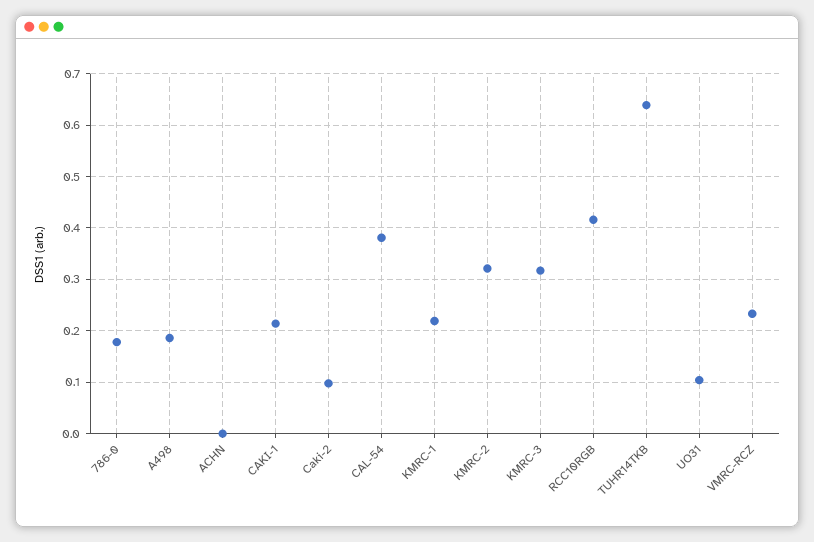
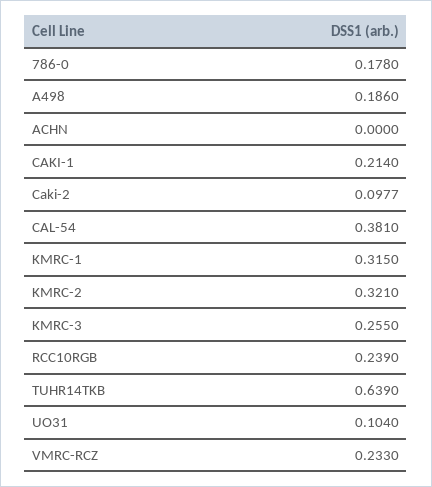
  {
    "786-0": 0.178,
    "A498": 0.186,
    "ACHN": 0,
    "CAKI-1": 0.214,
    "Caki-2": 0.0977,
    "CAL-54": 0.381,
-   "KMRC-1": 0.22,
+   "KMRC-1": 0.315,
    "KMRC-2": 0.321,
-   "KMRC-3": 0.32,
+   "KMRC-3": 0.255,
-   "RCC10RGB": 0.42,
+   "RCC10RGB": 0.239,
    "TUHR14TKB": 0.639,
    "UO31": 0.104,
    "VMRC-RCZ": 0.233
  }

